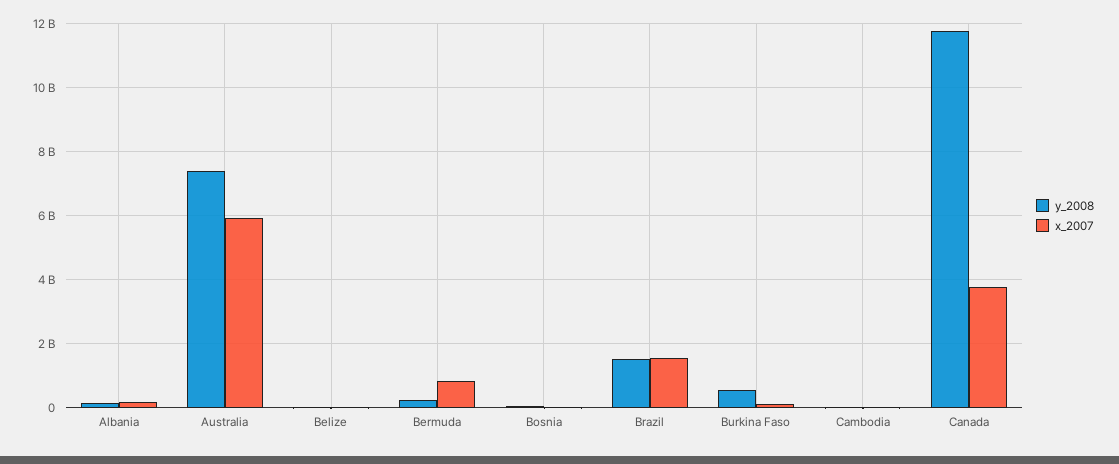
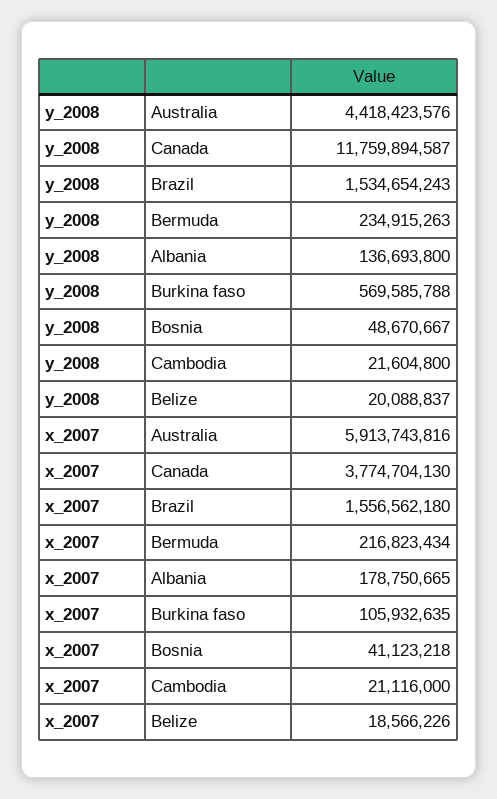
  {
    "y_2008": {
      "Albania": 136693800,
-     "Australia": 7400000000,
+     "Australia": 4418423576,
      "Belize": 20088837,
      "Bermuda": 234915263,
      "Bosnia": 48670667,
      "Brazil": 1534654243,
      "Burkina Faso": 569585788,
      "Cambodia": 21604800,
      "Canada": 11759894587
    },
    "x_2007": {
      "Albania": 178750665,
      "Australia": 5913743816,
      "Belize": 18566226,
-     "Bermuda": 800000000,
+     "Bermuda": 216823434,
      "Bosnia": 41123218,
      "Brazil": 1556562180,
      "Burkina Faso": 105932635,
      "Cambodia": 21116000,
      "Canada": 3774704130
    }
  }

